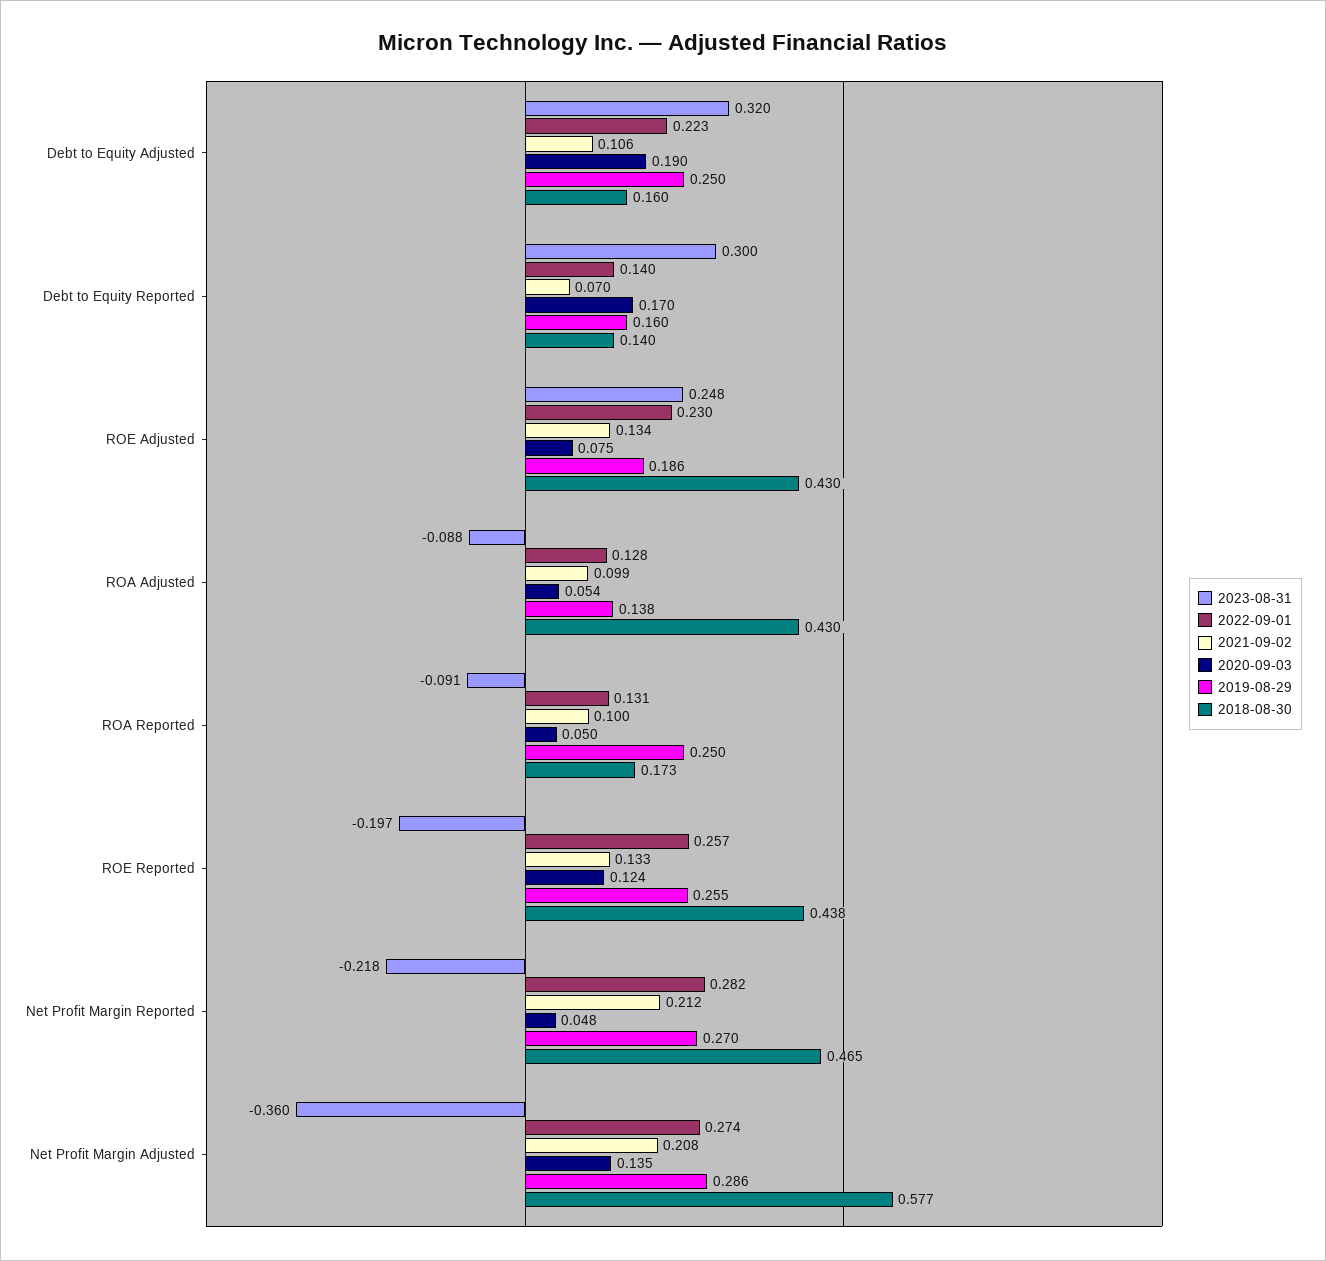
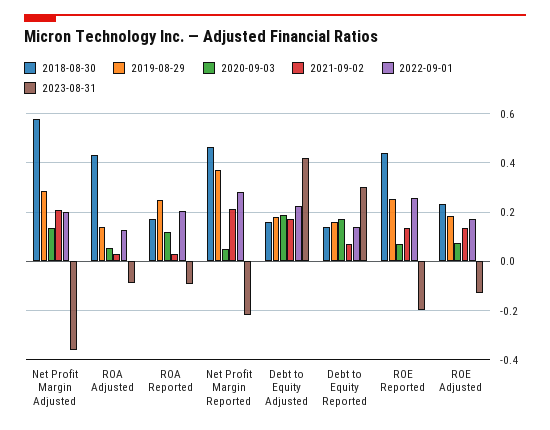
  {
    "2023-08-31": {
-     "Debt to Equity Adjusted": 0.32,
+     "Debt to Equity Adjusted": 0.425,
      "Debt to Equity Reported": 0.3,
-     "ROE Adjusted": 0.248,
+     "ROE Adjusted": -0.125,
      "ROA Adjusted": -0.088,
      "ROA Reported": -0.091,
      "ROE Reported": -0.197,
      "Net Profit Margin Reported": -0.218,
      "Net Profit Margin Adjusted": -0.36
    },
    "2022-09-01": {
      "Debt to Equity Adjusted": 0.223,
      "Debt to Equity Reported": 0.14,
-     "ROE Adjusted": 0.23,
+     "ROE Adjusted": 0.175,
      "ROA Adjusted": 0.128,
-     "ROA Reported": 0.131,
+     "ROA Reported": 0.2,
      "ROE Reported": 0.257,
      "Net Profit Margin Reported": 0.282,
-     "Net Profit Margin Adjusted": 0.274
+     "Net Profit Margin Adjusted": 0.2
    },
    "2021-09-02": {
-     "Debt to Equity Adjusted": 0.106,
+     "Debt to Equity Adjusted": 0.175,
      "Debt to Equity Reported": 0.07,
      "ROE Adjusted": 0.134,
-     "ROA Adjusted": 0.099,
+     "ROA Adjusted": 0.025,
-     "ROA Reported": 0.1,
+     "ROA Reported": 0.025,
      "ROE Reported": 0.133,
      "Net Profit Margin Reported": 0.212,
      "Net Profit Margin Adjusted": 0.208
    },
    "2020-09-03": {
      "Debt to Equity Adjusted": 0.19,
      "Debt to Equity Reported": 0.17,
      "ROE Adjusted": 0.075,
      "ROA Adjusted": 0.054,
-     "ROA Reported": 0.05,
+     "ROA Reported": 0.125,
-     "ROE Reported": 0.124,
+     "ROE Reported": 0.075,
      "Net Profit Margin Reported": 0.048,
      "Net Profit Margin Adjusted": 0.135
    },
    "2019-08-29": {
-     "Debt to Equity Adjusted": 0.25,
+     "Debt to Equity Adjusted": 0.175,
      "Debt to Equity Reported": 0.16,
      "ROE Adjusted": 0.186,
      "ROA Adjusted": 0.138,
      "ROA Reported": 0.25,
      "ROE Reported": 0.255,
-     "Net Profit Margin Reported": 0.27,
+     "Net Profit Margin Reported": 0.375,
      "Net Profit Margin Adjusted": 0.286
    },
    "2018-08-30": {
      "Debt to Equity Adjusted": 0.16,
      "Debt to Equity Reported": 0.14,
-     "ROE Adjusted": 0.43,
+     "ROE Adjusted": 0.225,
      "ROA Adjusted": 0.43,
      "ROA Reported": 0.173,
      "ROE Reported": 0.438,
      "Net Profit Margin Reported": 0.465,
      "Net Profit Margin Adjusted": 0.577
    }
  }

